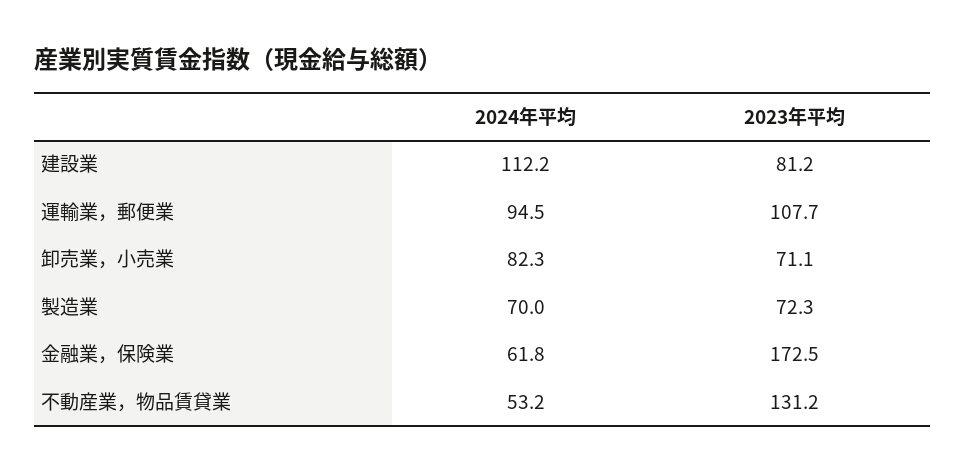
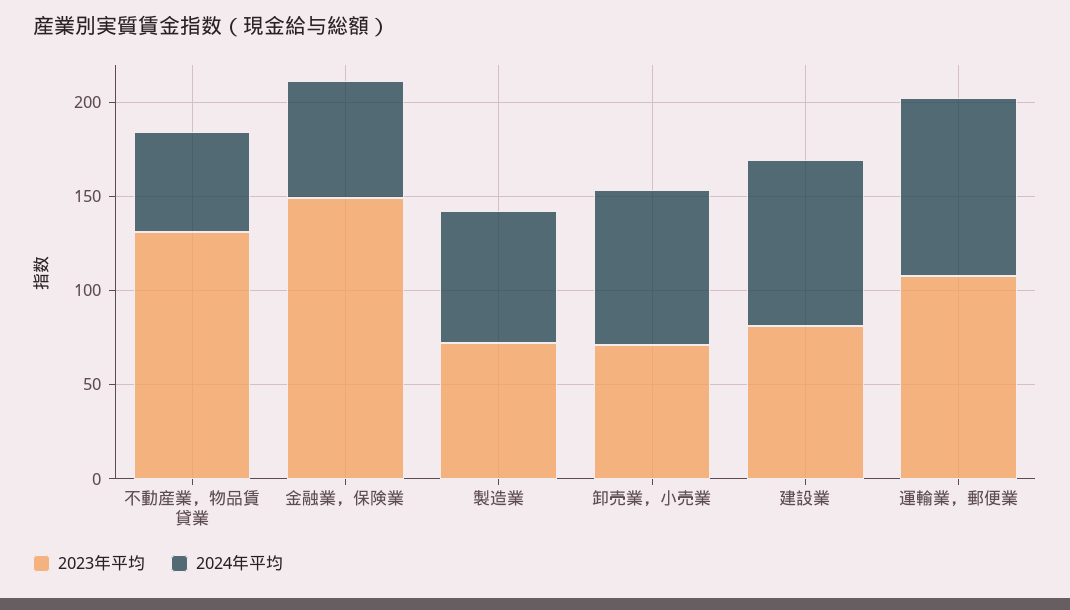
  {
    "2024年平均": {
-     "建設業": 112.2,
+     "建設業": 90,
      "運輸業，郵便業": 94.5,
      "卸売業，小売業": 82.3,
      "製造業": 70,
      "金融業，保険業": 61.8,
      "不動産業，物品賃貸業": 53.2
    },
    "2023年平均": {
      "建設業": 81.2,
      "運輸業，郵便業": 107.7,
      "卸売業，小売業": 71.1,
      "製造業": 72.3,
-     "金融業，保険業": 172.5,
+     "金融業，保険業": 150,
      "不動産業，物品賃貸業": 131.2
    }
  }

